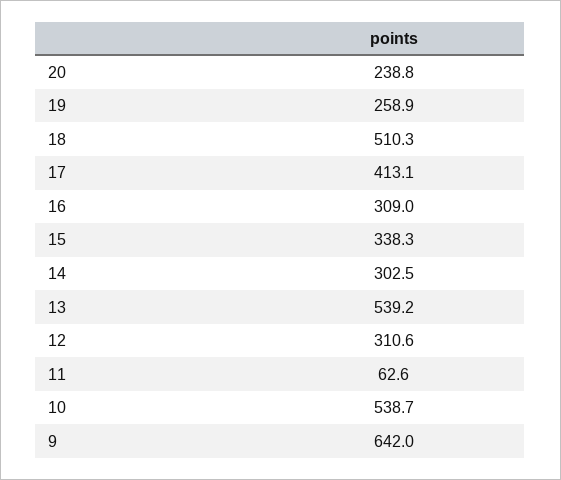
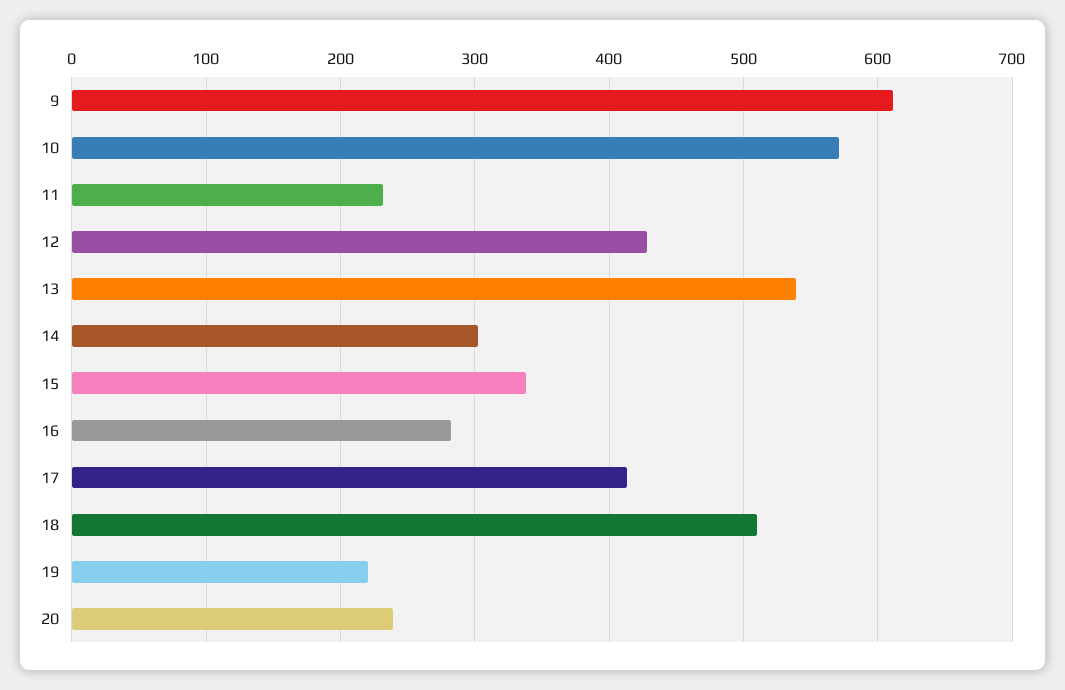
  {
    "20": 238.8,
-   "19": 258.9,
+   "19": 220,
    "18": 510.3,
    "17": 413.1,
-   "16": 309,
+   "16": 280,
    "15": 338.3,
    "14": 302.5,
    "13": 539.2,
-   "12": 310.6,
+   "12": 430,
-   "11": 62.6,
+   "11": 230,
-   "10": 538.7,
+   "10": 570,
-   "9": 642
+   "9": 610
  }

